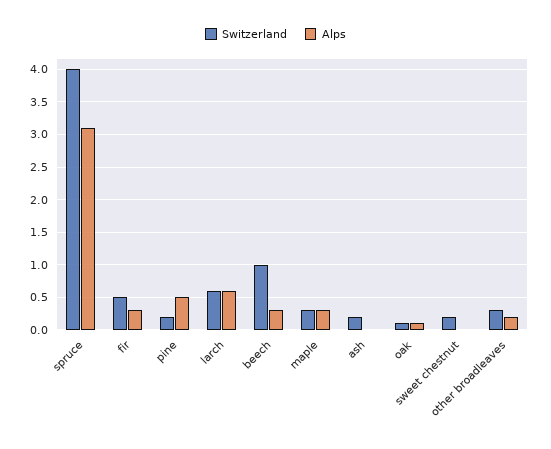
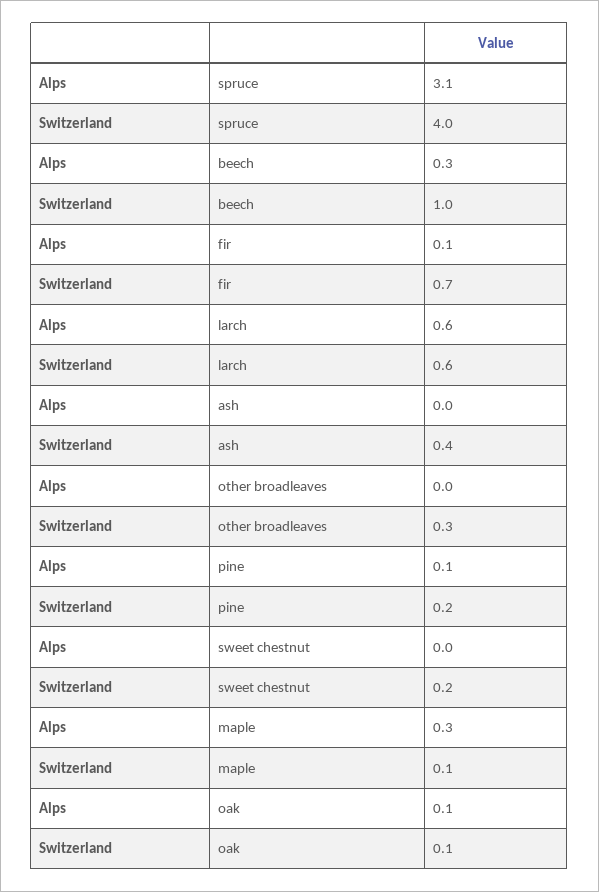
  {
    "Switzerland": {
      "spruce": 4,
-     "fir": 0.5,
+     "fir": 0.7,
      "pine": 0.2,
      "larch": 0.6,
      "beech": 1,
-     "maple": 0.3,
+     "maple": 0.1,
-     "ash": 0.2,
+     "ash": 0.4,
      "oak": 0.1,
      "sweet chestnut": 0.2,
      "other broadleaves": 0.3
    },
    "Alps": {
      "spruce": 3.1,
-     "fir": 0.3,
+     "fir": 0.1,
-     "pine": 0.5,
+     "pine": 0.1,
      "larch": 0.6,
      "beech": 0.3,
      "maple": 0.3,
      "ash": 0,
      "oak": 0.1,
      "sweet chestnut": 0,
-     "other broadleaves": 0.2
+     "other broadleaves": 0
    }
  }

